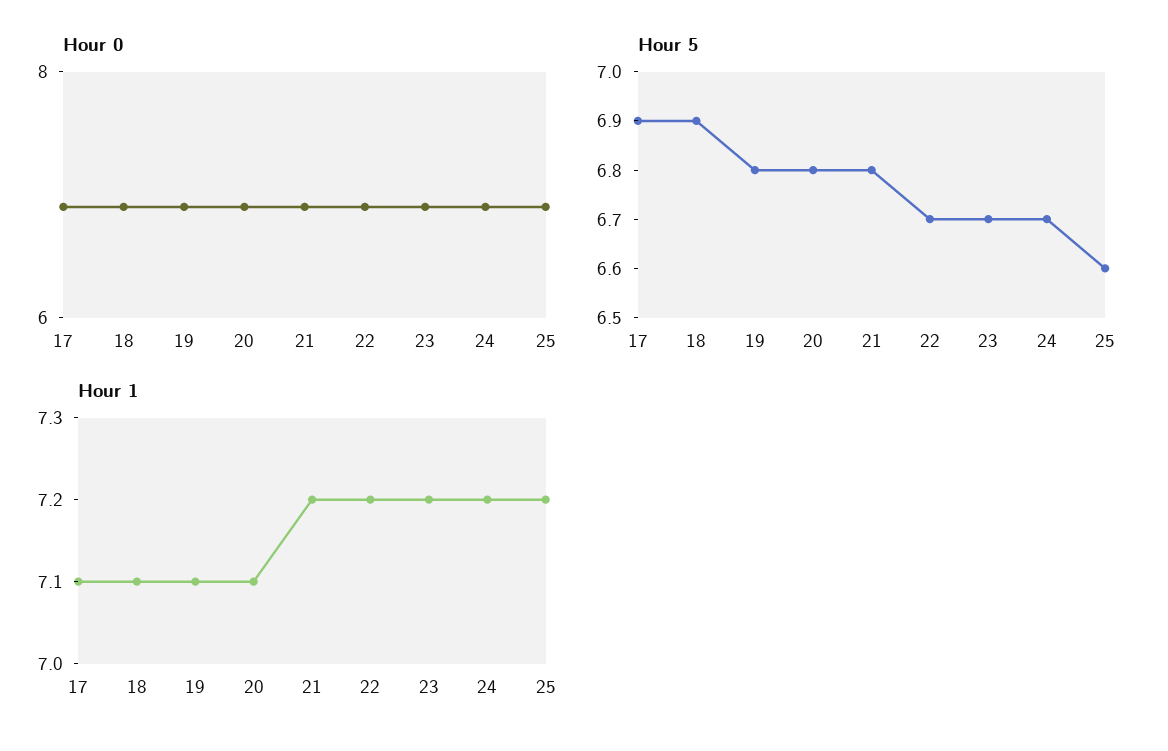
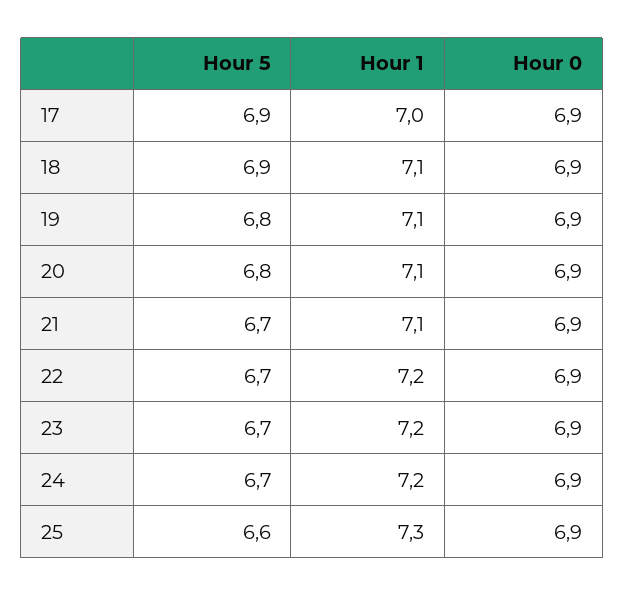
  {
    "Hour 0": {
      "17": 6.9,
      "18": 6.9,
      "19": 6.9,
      "20": 6.9,
      "21": 6.9,
      "22": 6.9,
      "23": 6.9,
      "24": 6.9,
      "25": 6.9
    },
    "Hour 5": {
      "17": 6.9,
      "18": 6.9,
      "19": 6.8,
      "20": 6.8,
-     "21": 6.8,
+     "21": 6.7,
      "22": 6.7,
      "23": 6.7,
      "24": 6.7,
      "25": 6.6
    },
    "Hour 1": {
-     "17": 7.1,
+     "17": 7,
      "18": 7.1,
      "19": 7.1,
      "20": 7.1,
-     "21": 7.2,
+     "21": 7.1,
      "22": 7.2,
      "23": 7.2,
      "24": 7.2,
-     "25": 7.2
+     "25": 7.3
    }
  }

